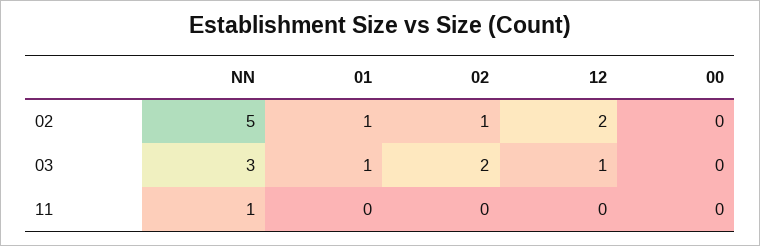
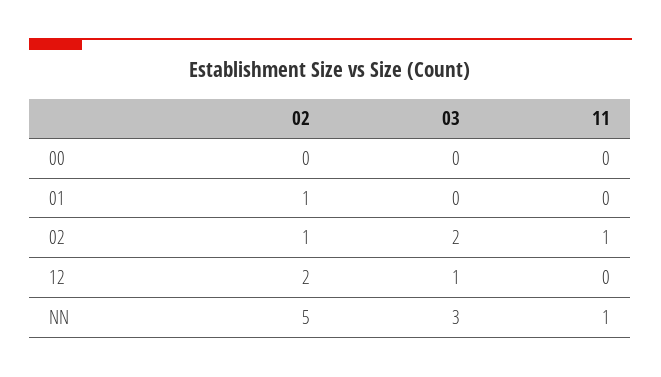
  {
    "NN": {
      "02": 5,
      "03": 3,
      "11": 1
    },
    "01": {
      "02": 1,
-     "03": 1,
+     "03": 0,
      "11": 0
    },
    "02": {
      "02": 1,
      "03": 2,
-     "11": 0
+     "11": 1
    },
    "12": {
      "02": 2,
      "03": 1,
      "11": 0
    },
    "00": {
      "02": 0,
      "03": 0,
      "11": 0
    }
  }

